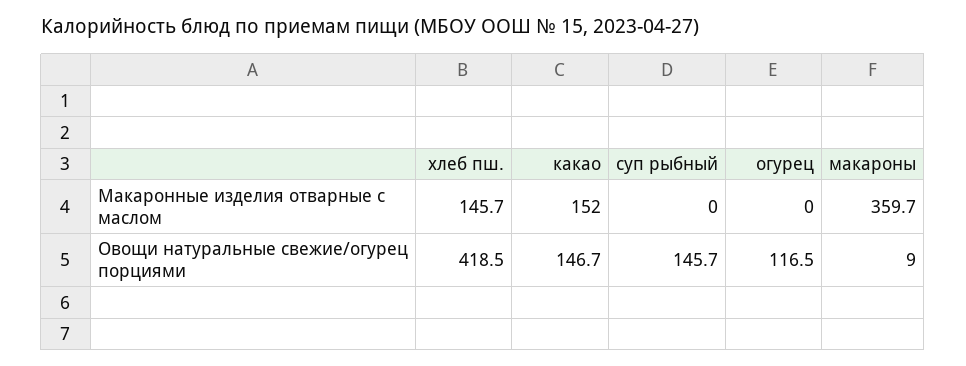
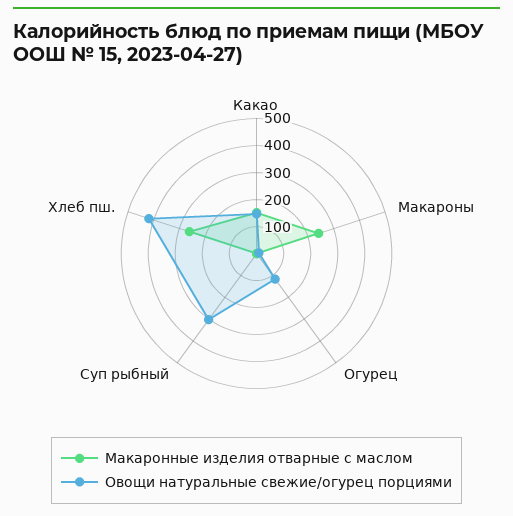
  {
    "Макаронные изделия отварные с маслом": {
-     "хлеб пш.": 145.7,
+     "хлеб пш.": 250,
      "какао": 152,
      "суп рыбный": 0,
      "огурец": 0,
-     "макароны": 359.7
+     "макароны": 250
    },
    "Овощи натуральные свежие/огурец порциями": {
      "хлеб пш.": 418.5,
      "какао": 146.7,
-     "суп рыбный": 145.7,
+     "суп рыбный": 300,
      "огурец": 116.5,
      "макароны": 9
    }
  }

